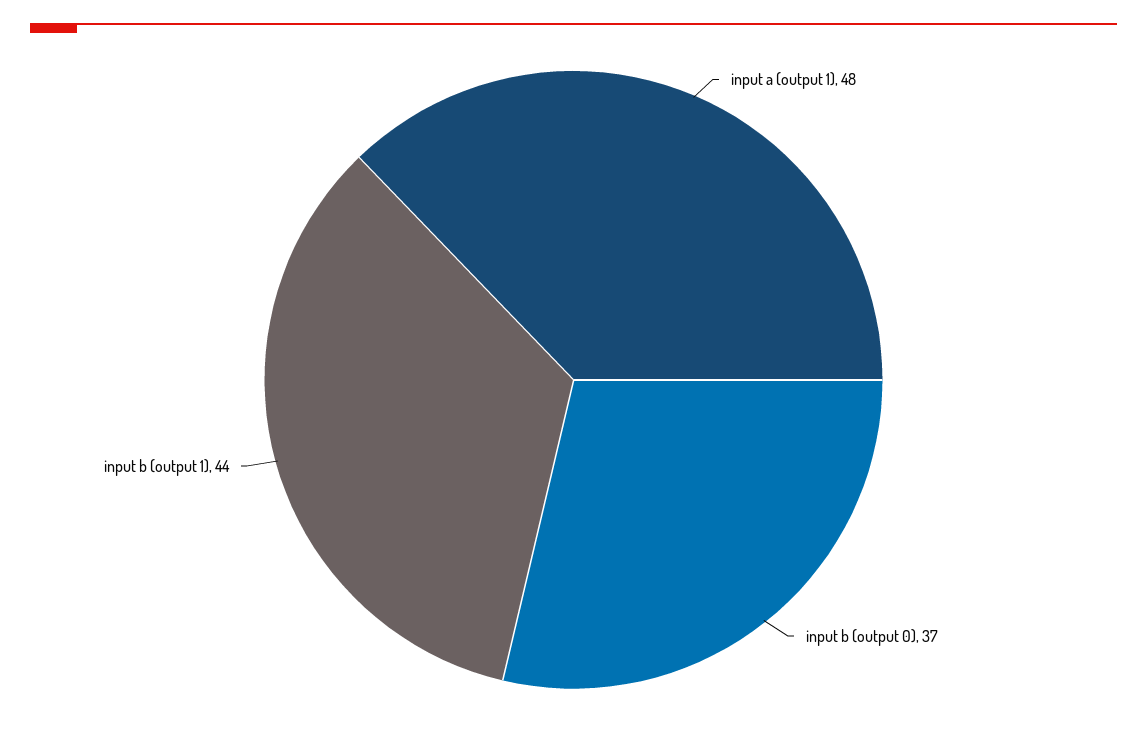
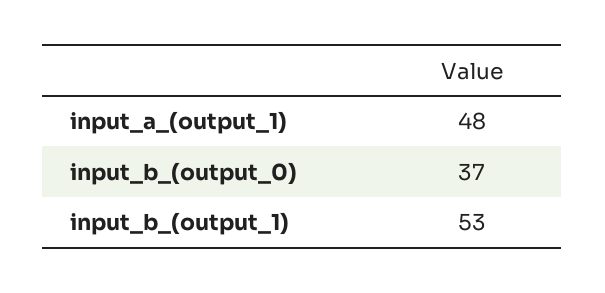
  {
    "input a (output 1)": 48,
    "input b (output 0)": 37,
-   "input b (output 1)": 44
+   "input b (output 1)": 53
  }

